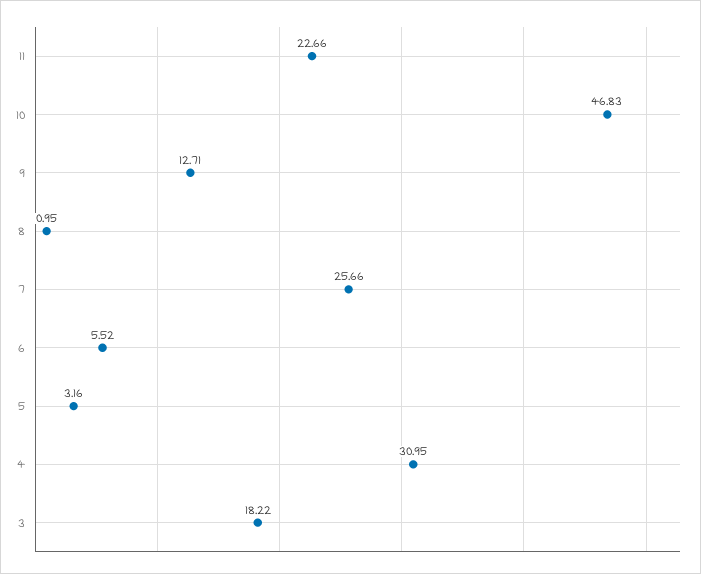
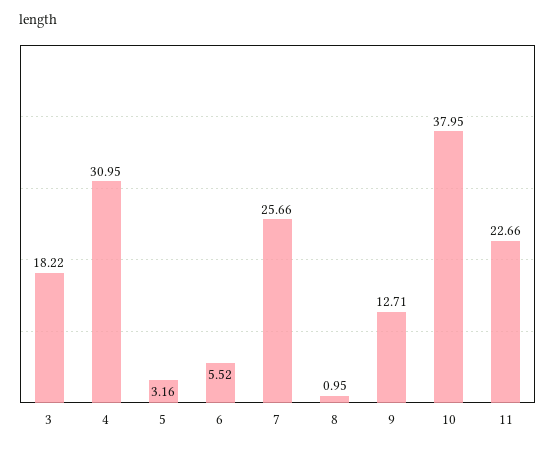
  {
    "11": 22.66,
-   "10": 46.83,
+   "10": 37.95,
    "9": 12.71,
    "8": 0.95,
    "7": 25.66,
    "6": 5.52,
    "5": 3.16,
    "4": 30.95,
    "3": 18.22
  }

